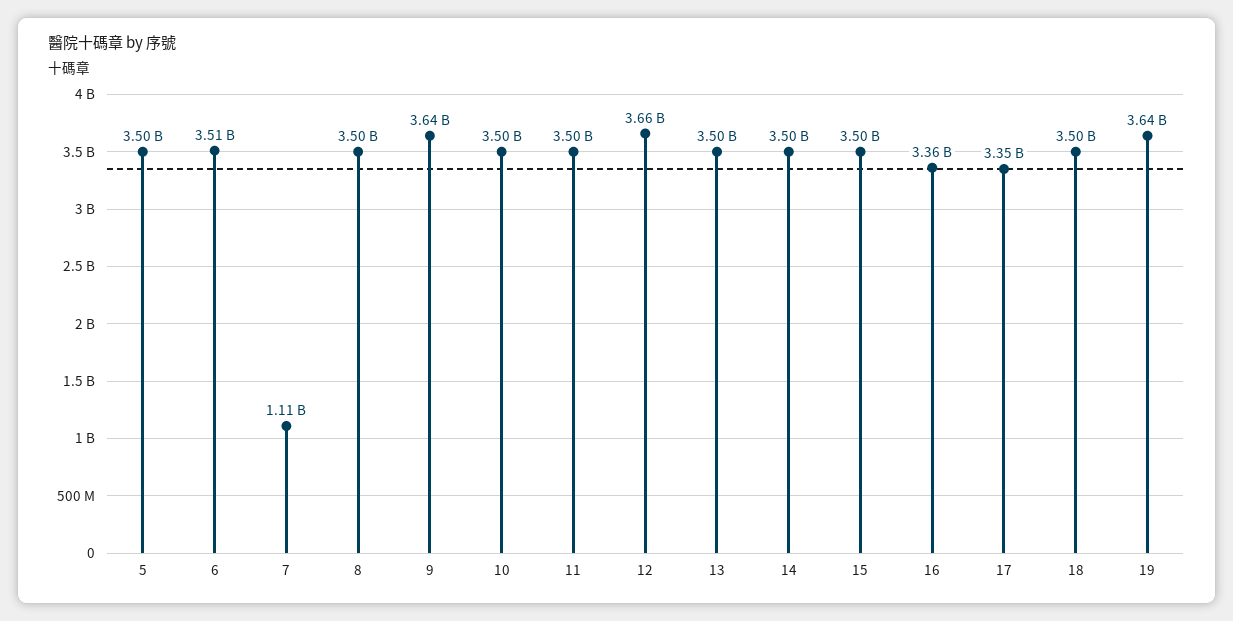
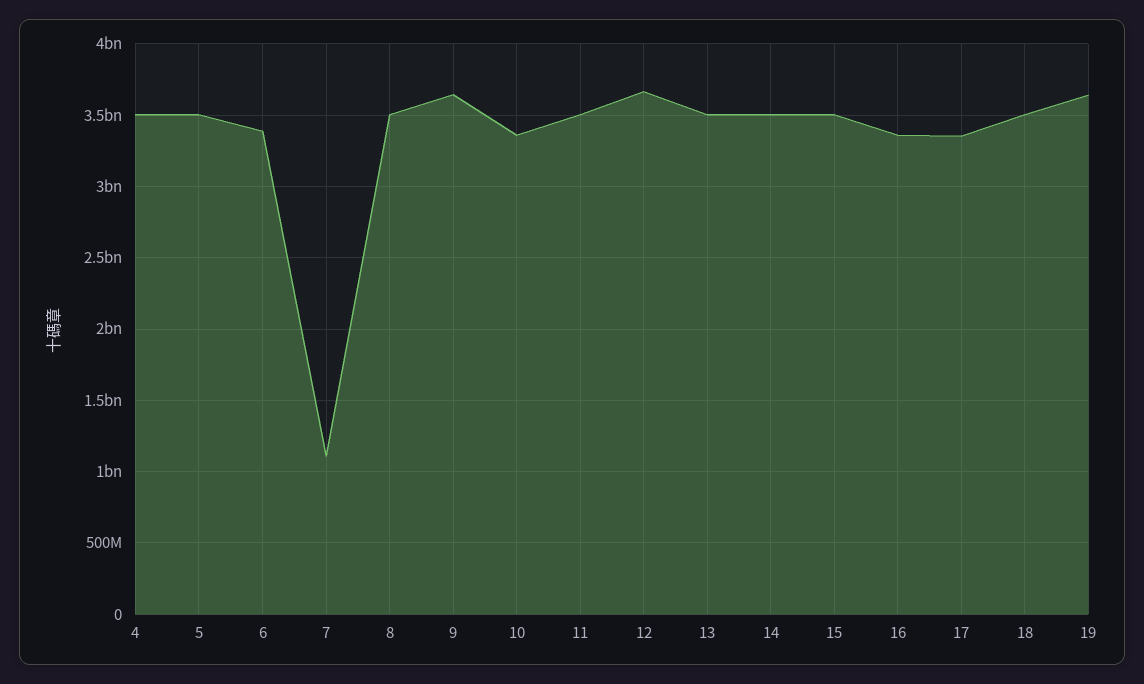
  {
    "5": 3500000000,
-   "6": 3510000000,
+   "6": 3400000000,
    "7": 1110000000,
    "8": 3500000000,
    "9": 3640000000,
-   "10": 3500000000,
+   "10": 3350000000,
    "11": 3500000000,
    "12": 3660000000,
    "13": 3500000000,
    "14": 3500000000,
    "15": 3500000000,
    "16": 3360000000,
    "17": 3350000000,
    "18": 3500000000,
-   "19": 3640000000
+   "19": 3640000000,
+   "4": 3500000000
  }

